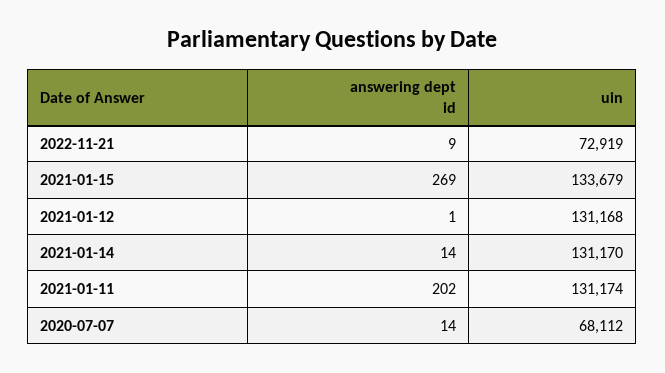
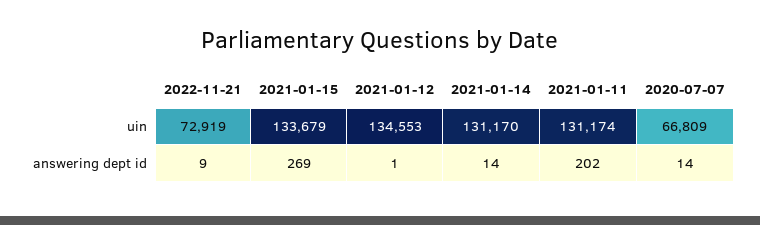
  {
    "answering dept id": {
      "2022-11-21": 9,
      "2021-01-15": 269,
      "2021-01-12": 1,
      "2021-01-14": 14,
      "2021-01-11": 202,
      "2020-07-07": 14
    },
    "uin": {
      "2022-11-21": 72919,
      "2021-01-15": 133679,
-     "2021-01-12": 131168,
+     "2021-01-12": 134553,
      "2021-01-14": 131170,
      "2021-01-11": 131174,
-     "2020-07-07": 68112
+     "2020-07-07": 66809
    }
  }

